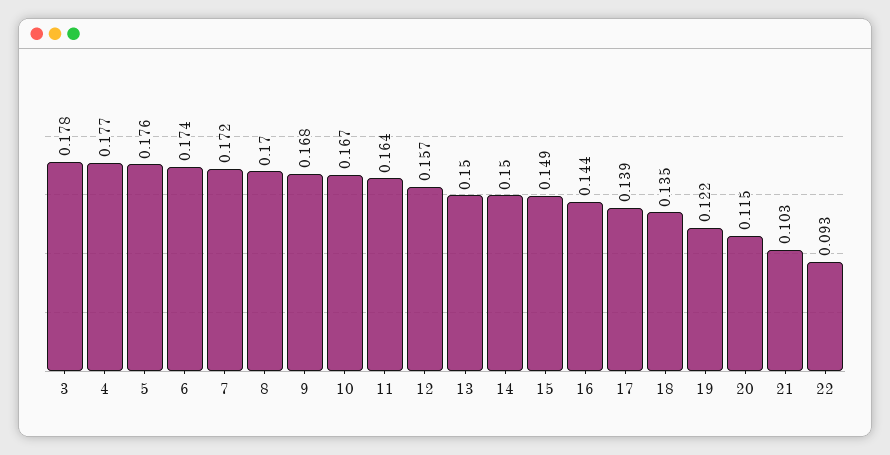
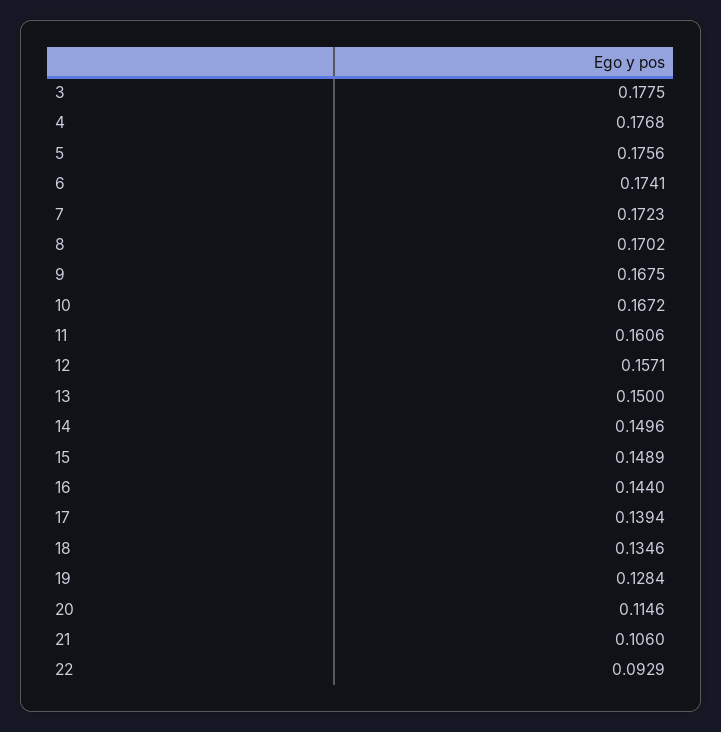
  {
    "3": 0.1775,
    "4": 0.1768,
    "5": 0.1756,
    "6": 0.1741,
    "7": 0.1723,
    "8": 0.1702,
    "9": 0.1675,
    "10": 0.1672,
-   "11": 0.164,
+   "11": 0.1606,
    "12": 0.1571,
    "13": 0.15,
    "14": 0.1496,
    "15": 0.1489,
    "16": 0.144,
    "17": 0.1394,
    "18": 0.1346,
-   "19": 0.122,
+   "19": 0.1284,
    "20": 0.1146,
-   "21": 0.103,
+   "21": 0.106,
    "22": 0.0929
  }

